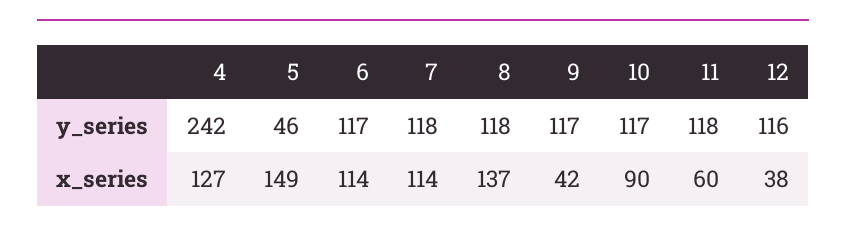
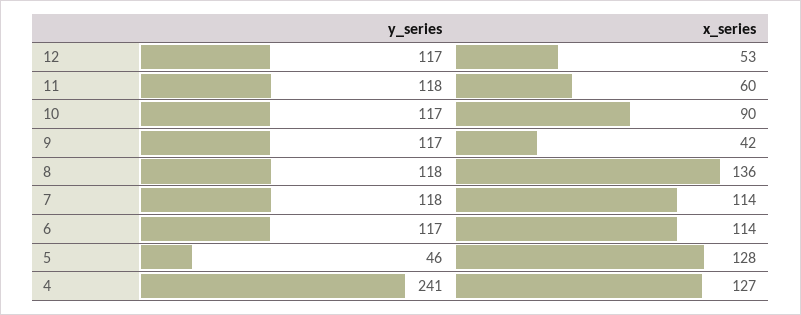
  {
    "4": {
-     "y_series": 242,
+     "y_series": 241,
      "x_series": 127
    },
    "5": {
      "y_series": 46,
-     "x_series": 149
+     "x_series": 128
    },
    "6": {
      "y_series": 117,
      "x_series": 114
    },
    "7": {
      "y_series": 118,
      "x_series": 114
    },
    "8": {
      "y_series": 118,
-     "x_series": 137
+     "x_series": 136
    },
    "9": {
      "y_series": 117,
      "x_series": 42
    },
    "10": {
      "y_series": 117,
      "x_series": 90
    },
    "11": {
      "y_series": 118,
      "x_series": 60
    },
    "12": {
-     "y_series": 116,
+     "y_series": 117,
-     "x_series": 38
+     "x_series": 53
    }
  }

